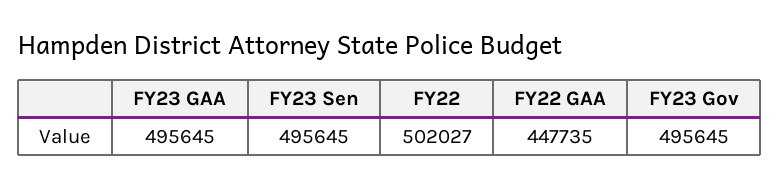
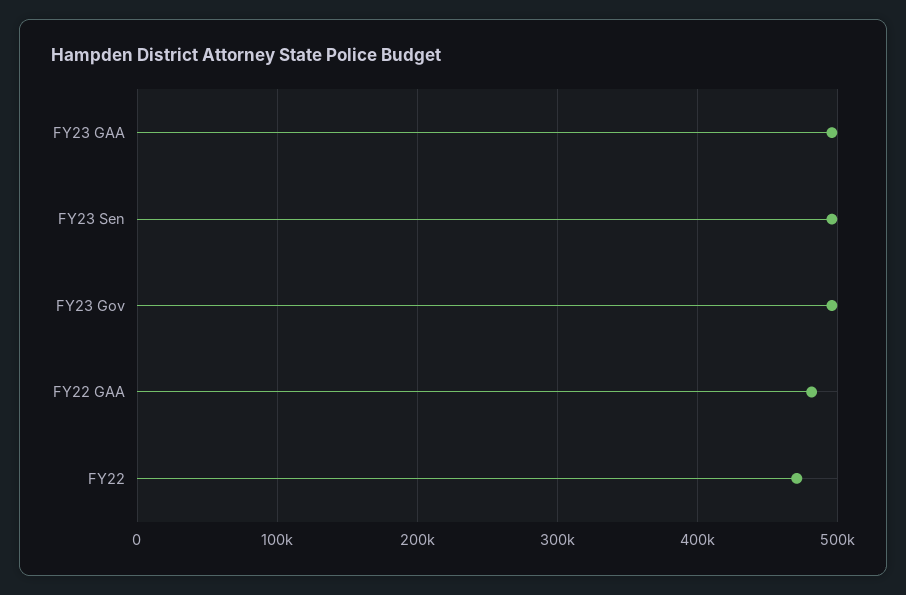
  {
    "FY23 GAA": 495645,
    "FY23 Sen": 495645,
-   "FY22": 502027,
+   "FY22": 470000,
-   "FY22 GAA": 447735,
+   "FY22 GAA": 480000,
    "FY23 Gov": 495645
  }

